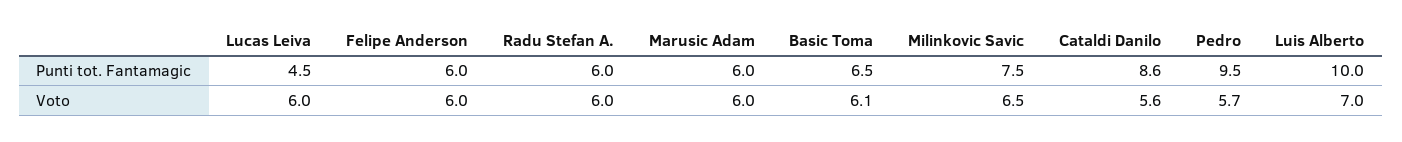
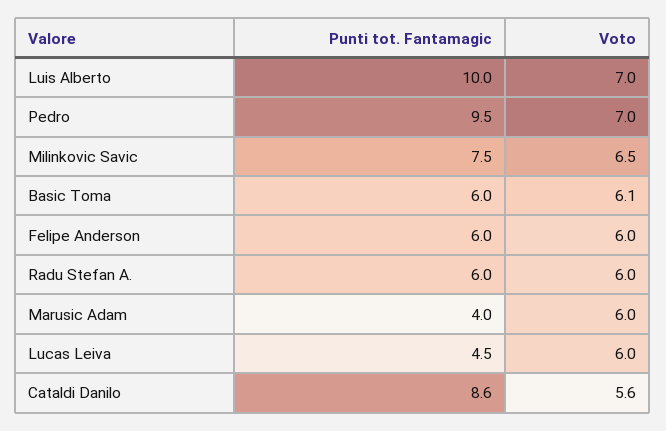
  {
    "Lucas Leiva": {
      "Punti tot. Fantamagic": 4.5,
      "Voto": 6
    },
    "Felipe Anderson": {
      "Punti tot. Fantamagic": 6,
      "Voto": 6
    },
    "Radu Stefan A.": {
      "Punti tot. Fantamagic": 6,
      "Voto": 6
    },
    "Marusic Adam": {
-     "Punti tot. Fantamagic": 6,
+     "Punti tot. Fantamagic": 4,
      "Voto": 6
    },
    "Basic Toma": {
-     "Punti tot. Fantamagic": 6.5,
+     "Punti tot. Fantamagic": 6,
      "Voto": 6.1
    },
    "Milinkovic Savic": {
      "Punti tot. Fantamagic": 7.5,
      "Voto": 6.5
    },
    "Cataldi Danilo": {
      "Punti tot. Fantamagic": 8.6,
      "Voto": 5.6
    },
    "Pedro": {
      "Punti tot. Fantamagic": 9.5,
-     "Voto": 5.7
+     "Voto": 7
    },
    "Luis Alberto": {
      "Punti tot. Fantamagic": 10,
      "Voto": 7
    }
  }

